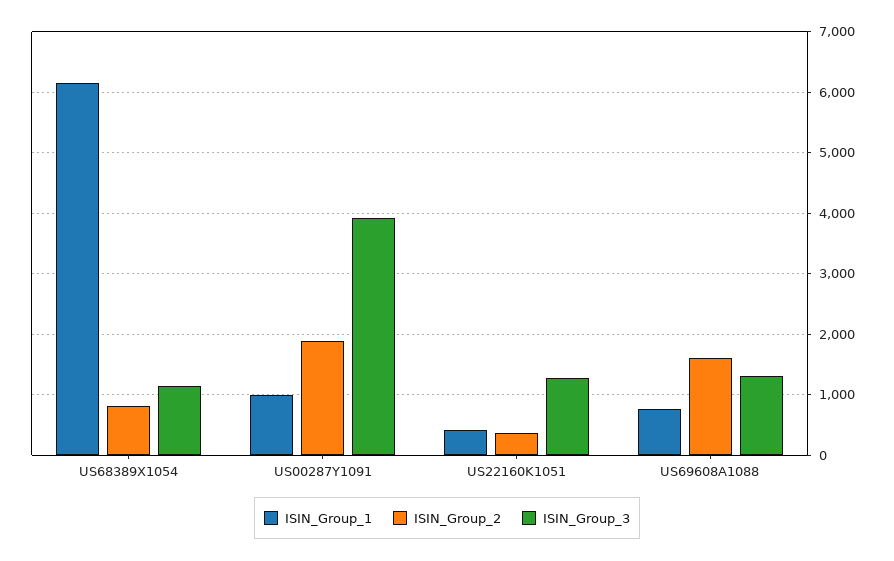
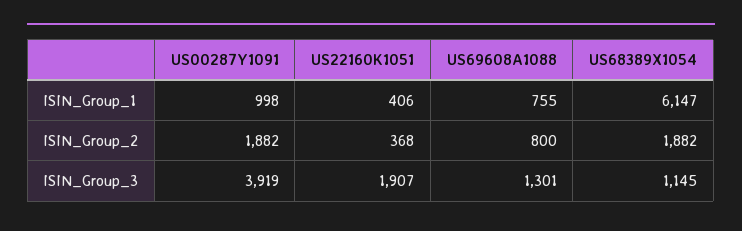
  {
    "ISIN_Group_1": {
      "US68389X1054": 6147,
      "US00287Y1091": 998,
      "US22160K1051": 406,
      "US69608A1088": 755
    },
    "ISIN_Group_2": {
-     "US68389X1054": 800,
+     "US68389X1054": 1882,
      "US00287Y1091": 1882,
      "US22160K1051": 368,
-     "US69608A1088": 1600
+     "US69608A1088": 800
    },
    "ISIN_Group_3": {
      "US68389X1054": 1145,
      "US00287Y1091": 3919,
-     "US22160K1051": 1300,
+     "US22160K1051": 1907,
      "US69608A1088": 1301
    }
  }

